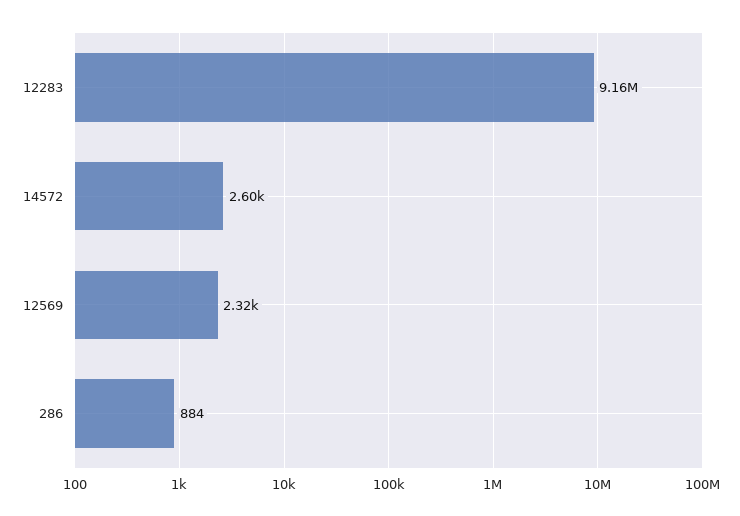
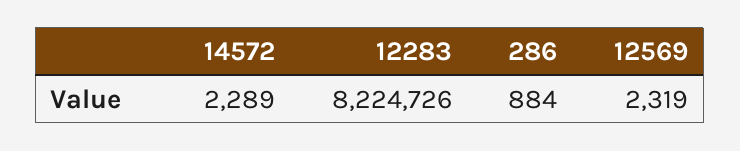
  {
-   "12283": 9160000,
+   "12283": 8224726,
-   "14572": 2600,
+   "14572": 2289,
    "12569": 2319,
    "286": 884
  }

